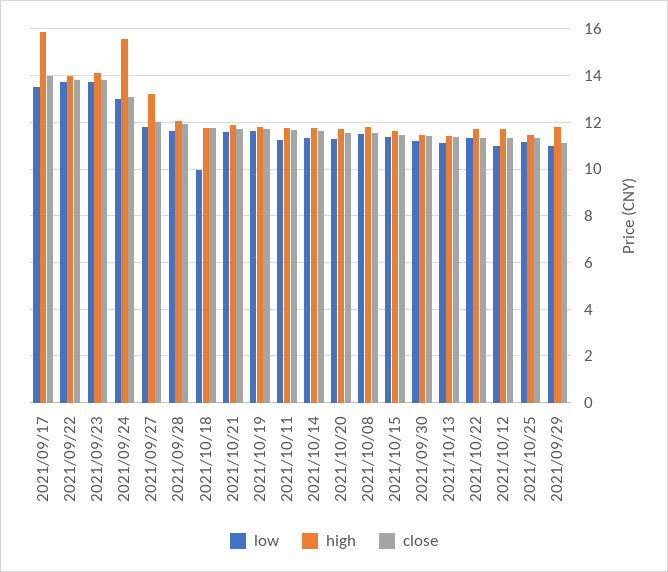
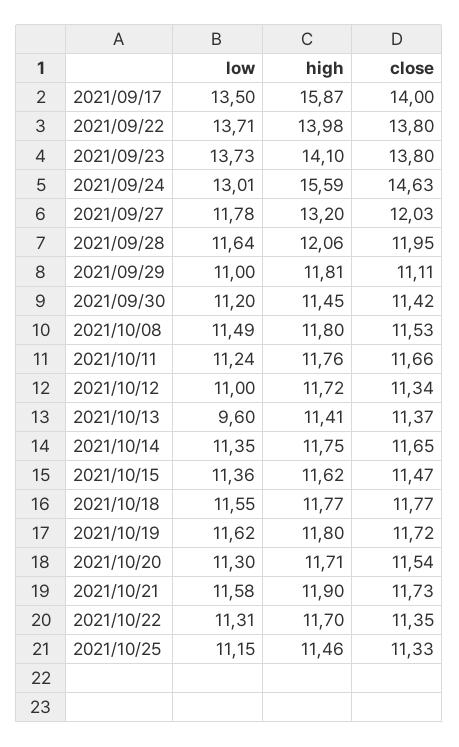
  {
    "low": {
      "2021/09/17": 13.5,
      "2021/09/22": 13.71,
      "2021/09/23": 13.73,
      "2021/09/24": 13.01,
      "2021/09/27": 11.78,
      "2021/09/28": 11.64,
-     "2021/10/18": 10,
+     "2021/10/18": 11.55,
      "2021/10/21": 11.58,
      "2021/10/19": 11.62,
      "2021/10/11": 11.24,
      "2021/10/14": 11.35,
      "2021/10/20": 11.3,
      "2021/10/08": 11.49,
      "2021/10/15": 11.36,
      "2021/09/30": 11.2,
-     "2021/10/13": 11,
+     "2021/10/13": 9.6,
      "2021/10/22": 11.31,
      "2021/10/12": 11,
      "2021/10/25": 11.15,
      "2021/09/29": 11
    },
    "high": {
      "2021/09/17": 15.87,
      "2021/09/22": 13.98,
      "2021/09/23": 14.1,
      "2021/09/24": 15.59,
      "2021/09/27": 13.2,
      "2021/09/28": 12.06,
      "2021/10/18": 11.77,
      "2021/10/21": 11.9,
      "2021/10/19": 11.8,
      "2021/10/11": 11.76,
      "2021/10/14": 11.75,
      "2021/10/20": 11.71,
      "2021/10/08": 11.8,
      "2021/10/15": 11.62,
      "2021/09/30": 11.45,
      "2021/10/13": 11.41,
      "2021/10/22": 11.7,
      "2021/10/12": 11.72,
      "2021/10/25": 11.46,
      "2021/09/29": 11.81
    },
    "close": {
      "2021/09/17": 14,
      "2021/09/22": 13.8,
      "2021/09/23": 13.8,
-     "2021/09/24": 13,
+     "2021/09/24": 14.63,
      "2021/09/27": 12.03,
      "2021/09/28": 11.95,
      "2021/10/18": 11.77,
      "2021/10/21": 11.73,
      "2021/10/19": 11.72,
      "2021/10/11": 11.66,
      "2021/10/14": 11.65,
      "2021/10/20": 11.54,
      "2021/10/08": 11.53,
      "2021/10/15": 11.47,
      "2021/09/30": 11.42,
      "2021/10/13": 11.37,
      "2021/10/22": 11.35,
      "2021/10/12": 11.34,
      "2021/10/25": 11.33,
      "2021/09/29": 11.11
    }
  }

